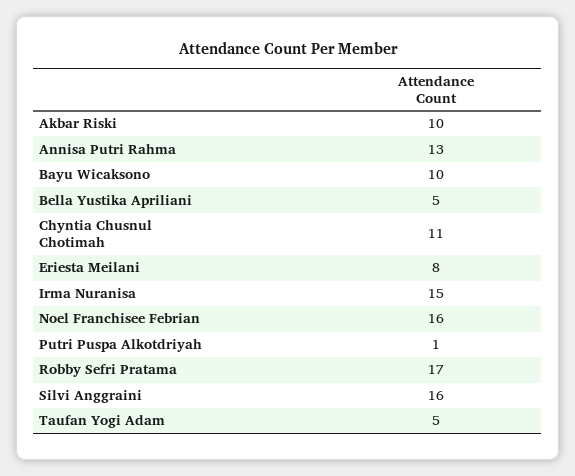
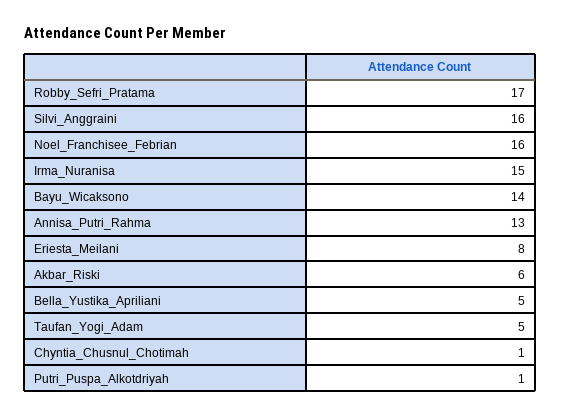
  {
-   "Akbar Riski": 10,
+   "Akbar Riski": 6,
    "Annisa Putri Rahma": 13,
-   "Bayu Wicaksono": 10,
+   "Bayu Wicaksono": 14,
    "Bella Yustika Apriliani": 5,
-   "Chyntia Chusnul Chotimah": 11,
+   "Chyntia Chusnul Chotimah": 1,
    "Eriesta Meilani": 8,
    "Irma Nuranisa": 15,
    "Noel Franchisee Febrian": 16,
    "Putri Puspa Alkotdriyah": 1,
    "Robby Sefri Pratama": 17,
    "Silvi Anggraini": 16,
    "Taufan Yogi Adam": 5
  }

